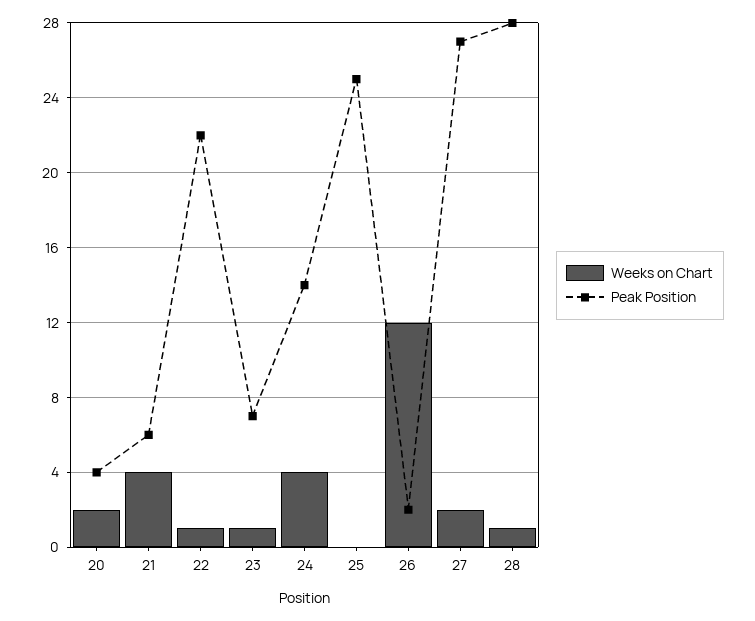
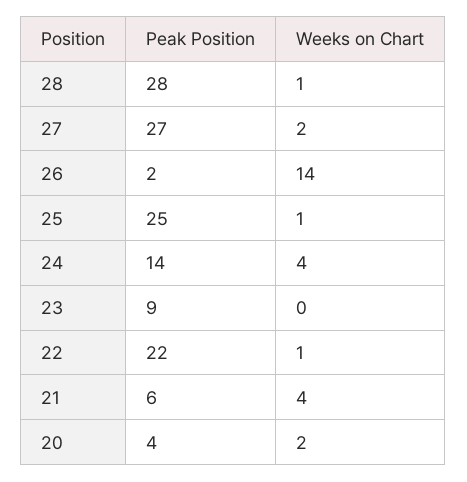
  {
    "Weeks on Chart": {
      "20": 2,
      "21": 4,
      "22": 1,
-     "23": 1,
+     "23": 0,
      "24": 4,
-     "25": 0,
+     "25": 1,
-     "26": 12,
+     "26": 14,
      "27": 2,
      "28": 1
    },
    "Peak Position": {
      "20": 4,
      "21": 6,
      "22": 22,
-     "23": 7,
+     "23": 9,
      "24": 14,
      "25": 25,
      "26": 2,
      "27": 27,
      "28": 28
    }
  }

